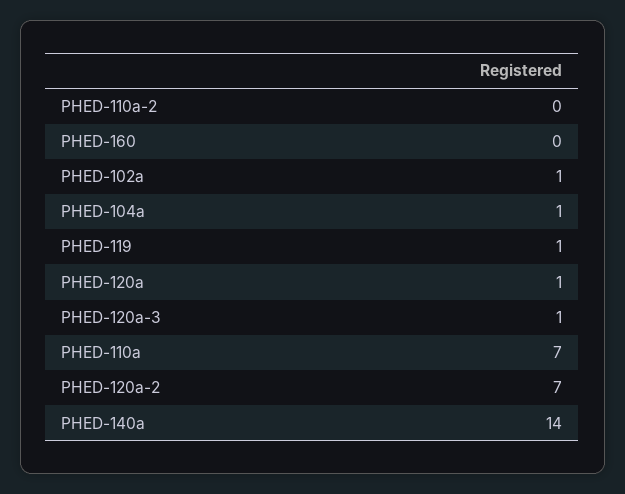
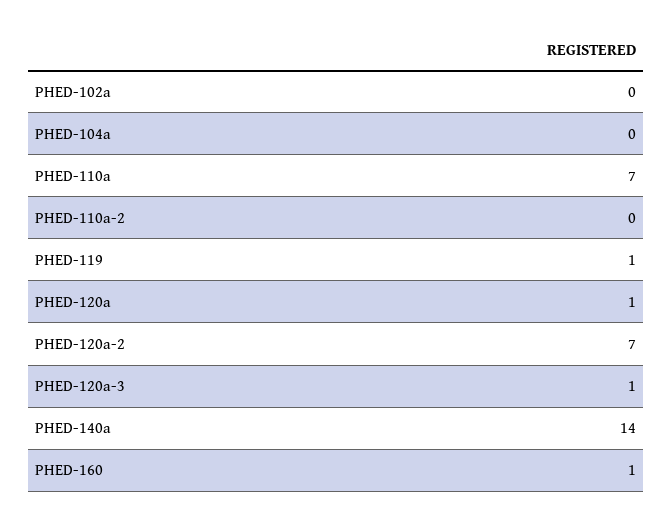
  {
    "PHED-110a-2": 0,
-   "PHED-160": 0,
+   "PHED-160": 1,
-   "PHED-102a": 1,
+   "PHED-102a": 0,
-   "PHED-104a": 1,
+   "PHED-104a": 0,
    "PHED-119": 1,
    "PHED-120a": 1,
    "PHED-120a-3": 1,
    "PHED-110a": 7,
    "PHED-120a-2": 7,
    "PHED-140a": 14
  }

